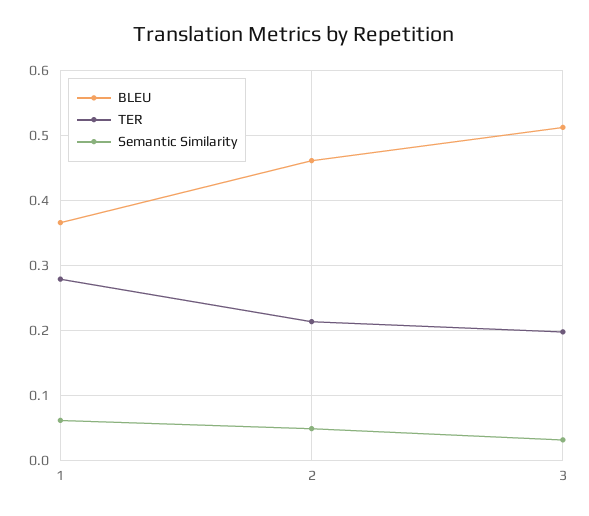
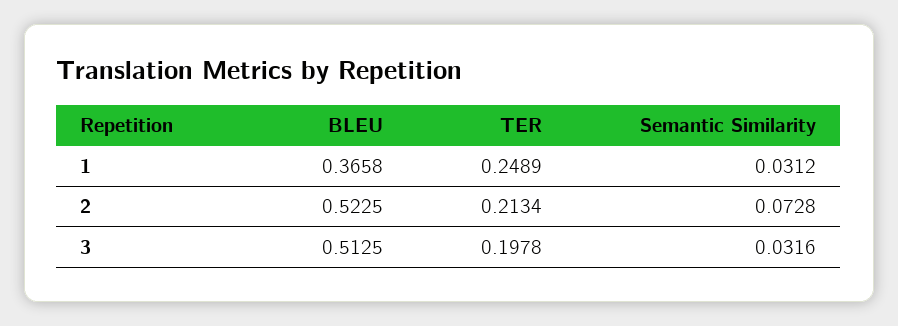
  {
    "BLEU": {
      "1": 0.3658,
-     "2": 0.46,
+     "2": 0.5225,
      "3": 0.5125
    },
    "TER": {
-     "1": 0.28,
+     "1": 0.2489,
      "2": 0.2134,
      "3": 0.1978
    },
    "Semantic Similarity": {
-     "1": 0.06,
+     "1": 0.0312,
-     "2": 0.05,
+     "2": 0.0728,
      "3": 0.0316
    }
  }

